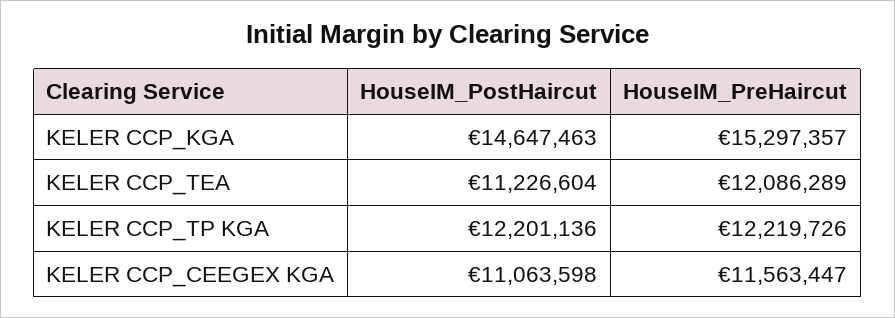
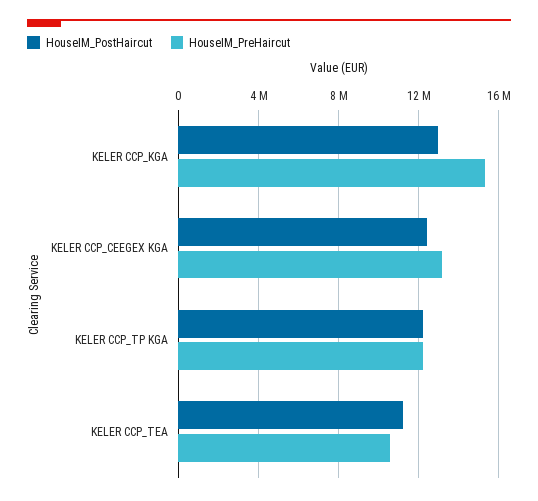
  {
    "HouseIM_PostHaircut": {
-     "KELER CCP_KGA": 14647463,
+     "KELER CCP_KGA": 13000000,
      "KELER CCP_TEA": 11226604,
      "KELER CCP_TP KGA": 12201136,
-     "KELER CCP_CEEGEX KGA": 11063598
+     "KELER CCP_CEEGEX KGA": 12500000
    },
    "HouseIM_PreHaircut": {
      "KELER CCP_KGA": 15297357,
-     "KELER CCP_TEA": 12086289,
+     "KELER CCP_TEA": 10500000,
      "KELER CCP_TP KGA": 12219726,
-     "KELER CCP_CEEGEX KGA": 11563447
+     "KELER CCP_CEEGEX KGA": 13000000
    }
  }

